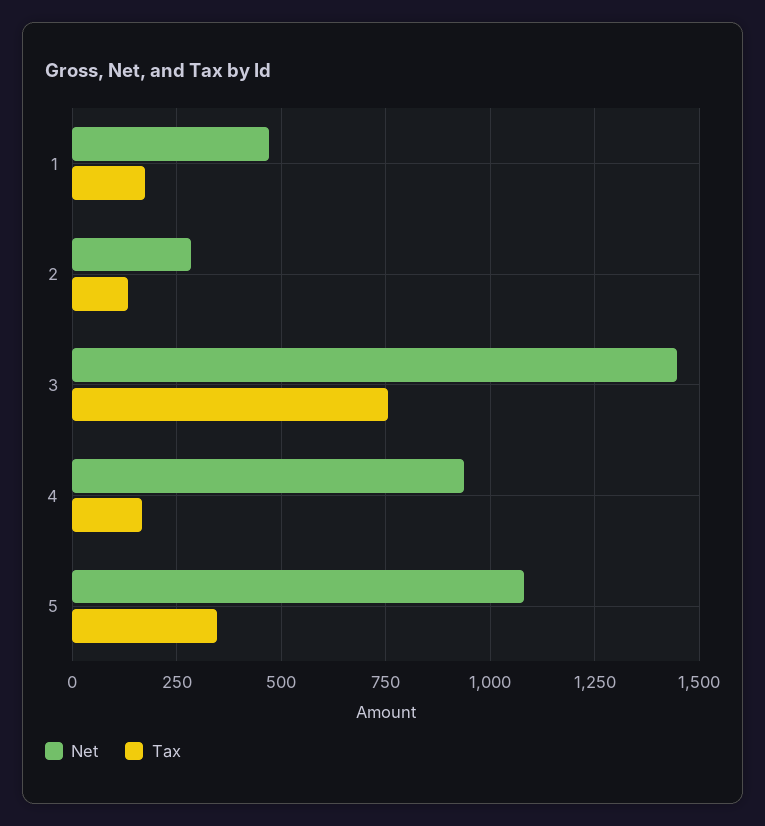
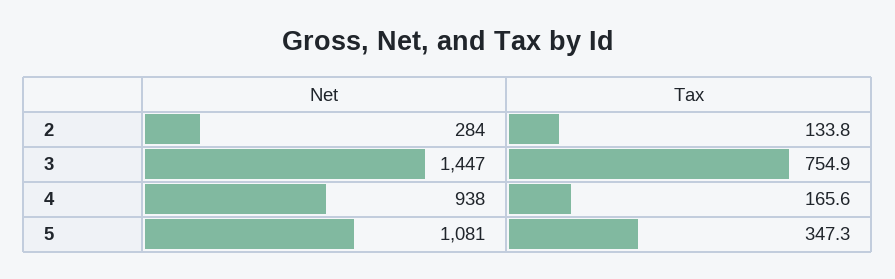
  {
    "Net": {
-     "1": 475,
      "2": 284,
      "3": 1447,
      "4": 938,
      "5": 1081
    },
    "Tax": {
-     "1": 175,
      "2": 133.8,
      "3": 754.9,
      "4": 165.6,
      "5": 347.3
    }
  }

